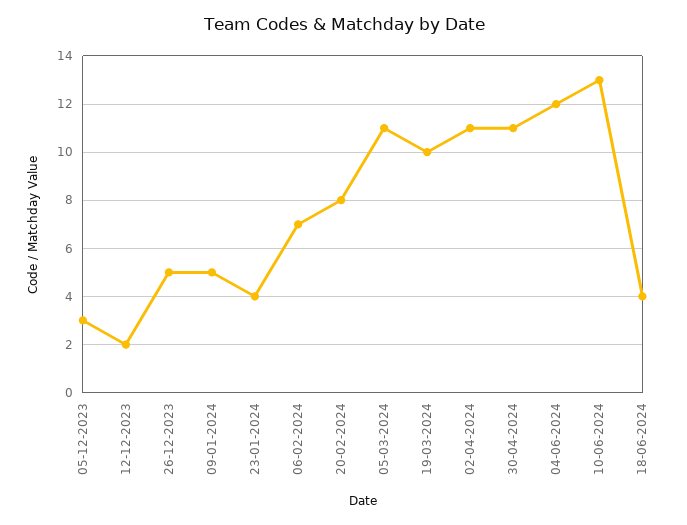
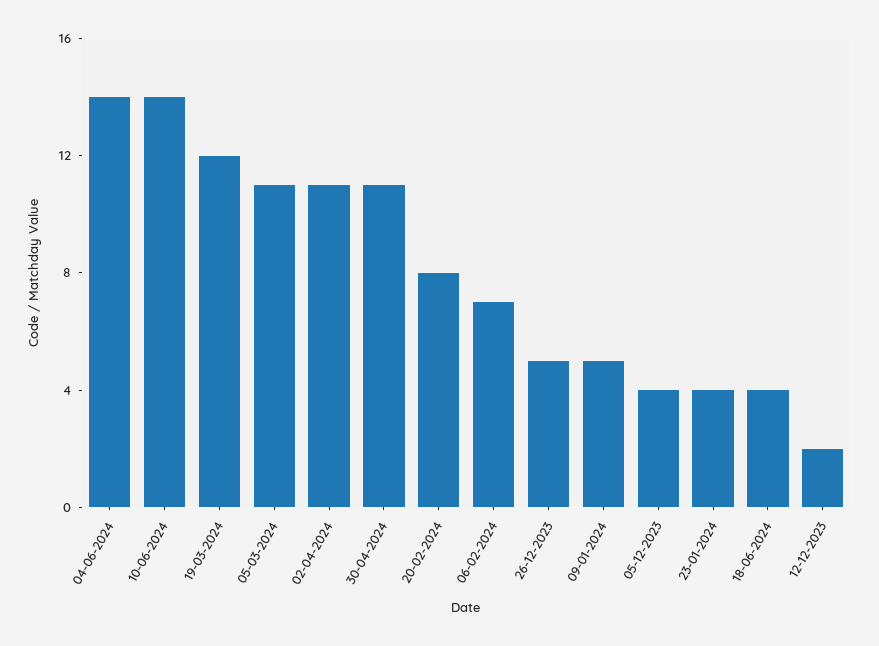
  {
-   "05-12-2023": 3,
+   "05-12-2023": 4,
    "12-12-2023": 2,
    "26-12-2023": 5,
    "09-01-2024": 5,
    "23-01-2024": 4,
    "06-02-2024": 7,
    "20-02-2024": 8,
    "05-03-2024": 11,
-   "19-03-2024": 10,
+   "19-03-2024": 12,
    "02-04-2024": 11,
    "30-04-2024": 11,
-   "04-06-2024": 12,
+   "04-06-2024": 14,
-   "10-06-2024": 13,
+   "10-06-2024": 14,
    "18-06-2024": 4
  }

